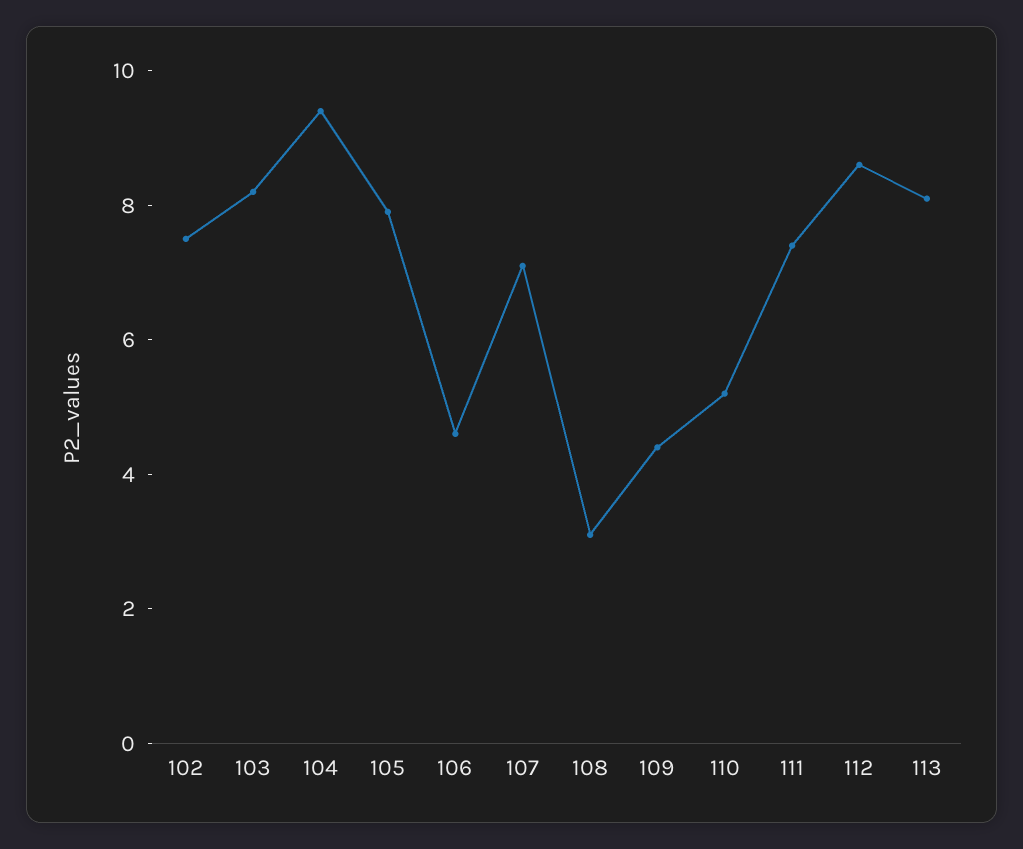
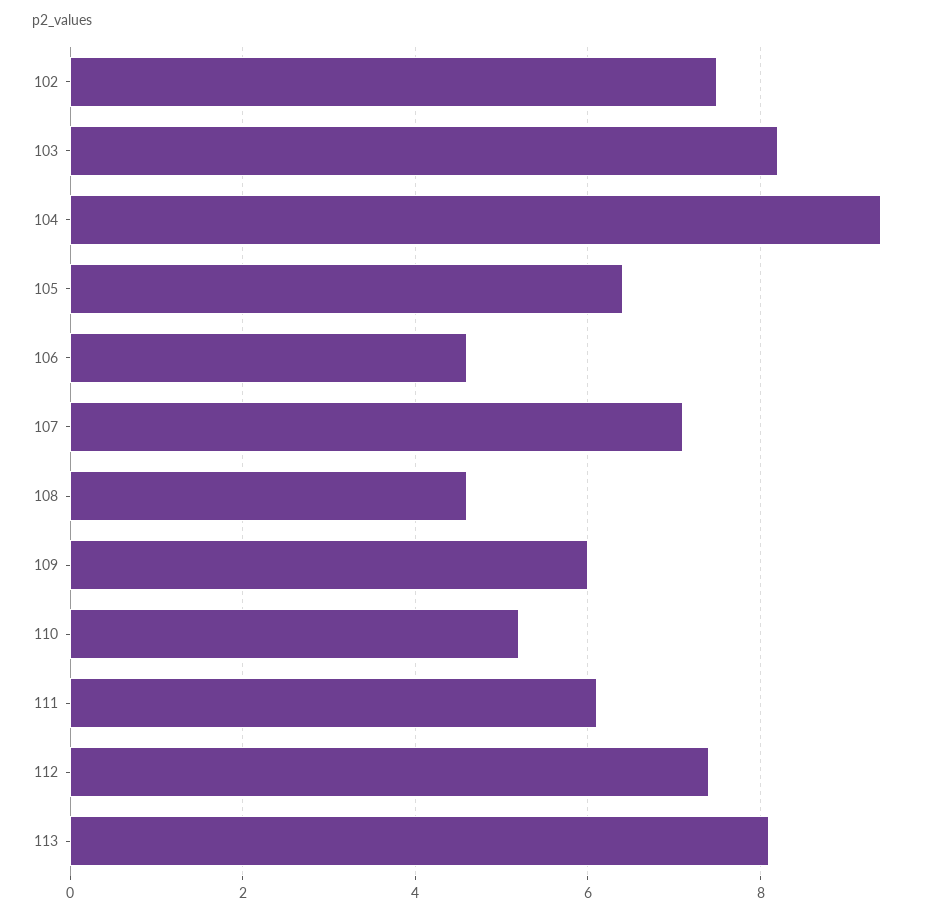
  {
    "102": 7.5,
    "103": 8,
    "104": 9.5,
-   "105": 8,
+   "105": 6.5,
    "106": 4.5,
    "107": 7,
-   "108": 3,
+   "108": 4.5,
-   "109": 4.5,
+   "109": 6,
    "110": 5,
-   "111": 7.5,
+   "111": 6,
-   "112": 8.5,
+   "112": 7.5,
    "113": 8
  }

